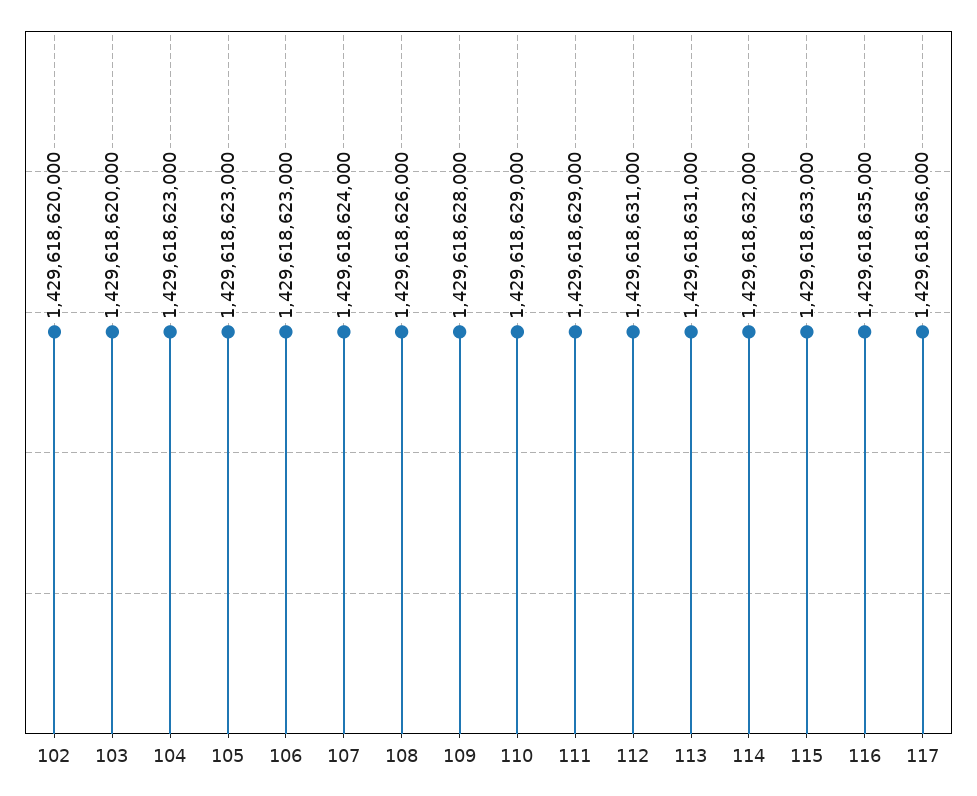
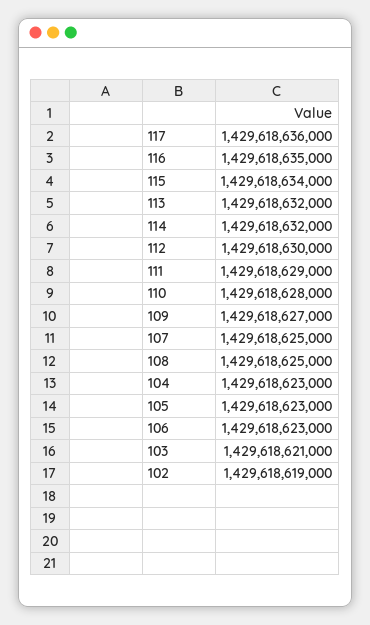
  {
-   "102": 1429618620000,
+   "102": 1429618619000,
-   "103": 1429618620000,
+   "103": 1429618621000,
    "104": 1429618623000,
    "105": 1429618623000,
    "106": 1429618623000,
-   "107": 1429618624000,
+   "107": 1429618625000,
-   "108": 1429618626000,
+   "108": 1429618625000,
-   "109": 1429618628000,
+   "109": 1429618627000,
-   "110": 1429618629000,
+   "110": 1429618628000,
    "111": 1429618629000,
-   "112": 1429618631000,
+   "112": 1429618630000,
-   "113": 1429618631000,
+   "113": 1429618632000,
    "114": 1429618632000,
-   "115": 1429618633000,
+   "115": 1429618634000,
    "116": 1429618635000,
    "117": 1429618636000
  }

